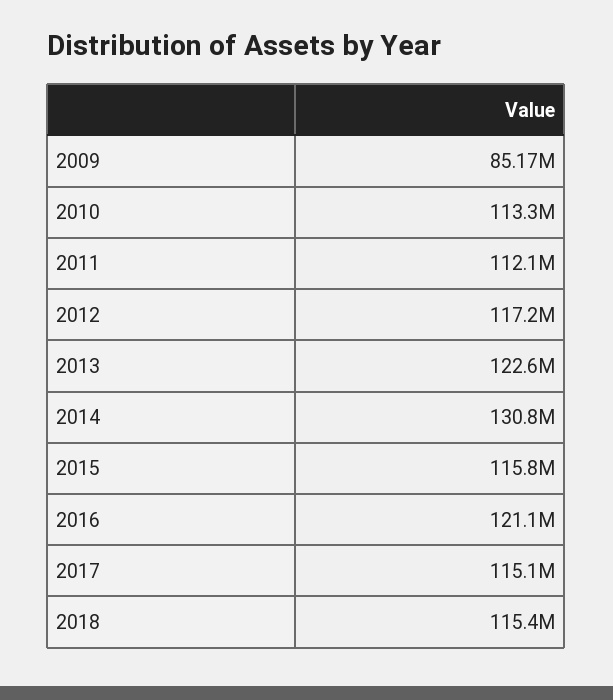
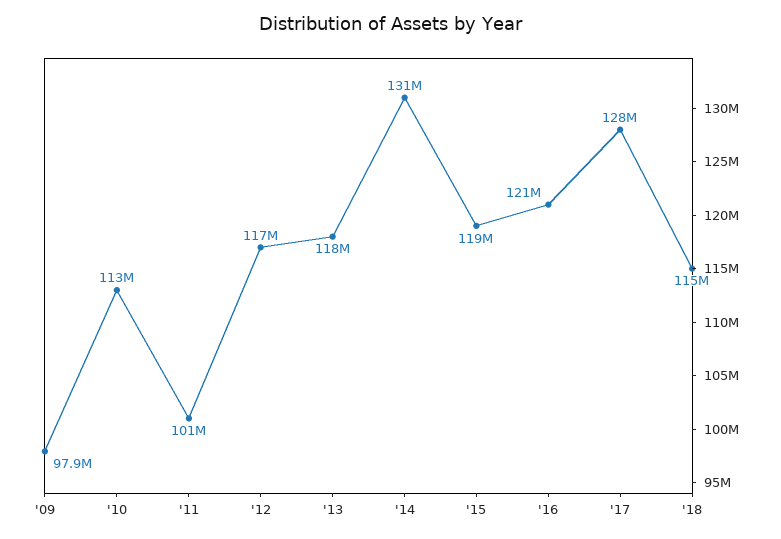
  {
-   "2009": 85170000,
+   "2009": 97900000,
    "2010": 113300000,
-   "2011": 112100000,
+   "2011": 101000000,
    "2012": 117200000,
-   "2013": 122600000,
+   "2013": 118000000,
    "2014": 130800000,
-   "2015": 115800000,
+   "2015": 119000000,
    "2016": 121100000,
-   "2017": 115100000,
+   "2017": 128000000,
    "2018": 115400000
  }

